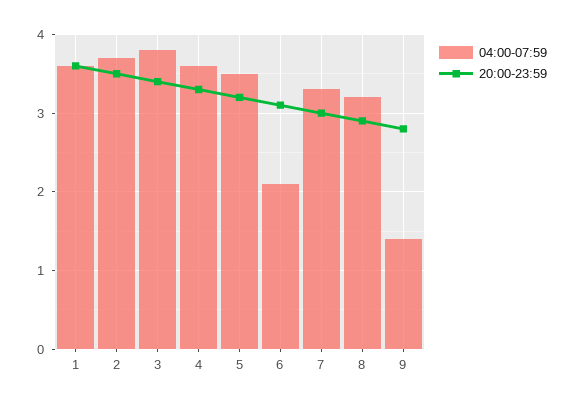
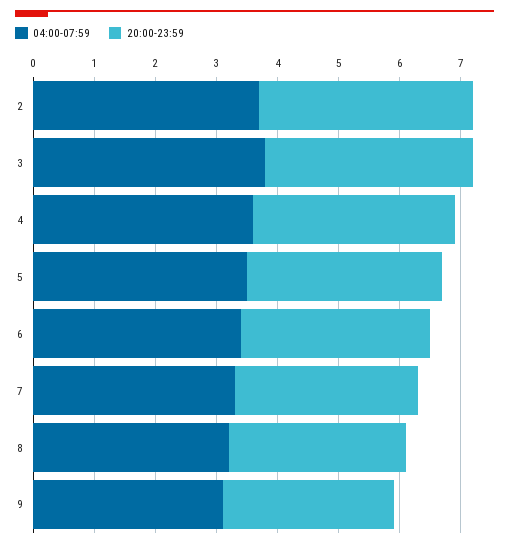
  {
    "04:00-07:59": {
-     "1": 3.6,
      "2": 3.7,
      "3": 3.8,
      "4": 3.6,
      "5": 3.5,
-     "6": 2.1,
+     "6": 3.5,
      "7": 3.3,
      "8": 3.2,
-     "9": 1.4
+     "9": 3
    },
    "20:00-23:59": {
-     "1": 3.6,
      "2": 3.5,
      "3": 3.4,
      "4": 3.3,
      "5": 3.2,
      "6": 3.1,
      "7": 3,
      "8": 2.9,
      "9": 2.8
    }
  }

